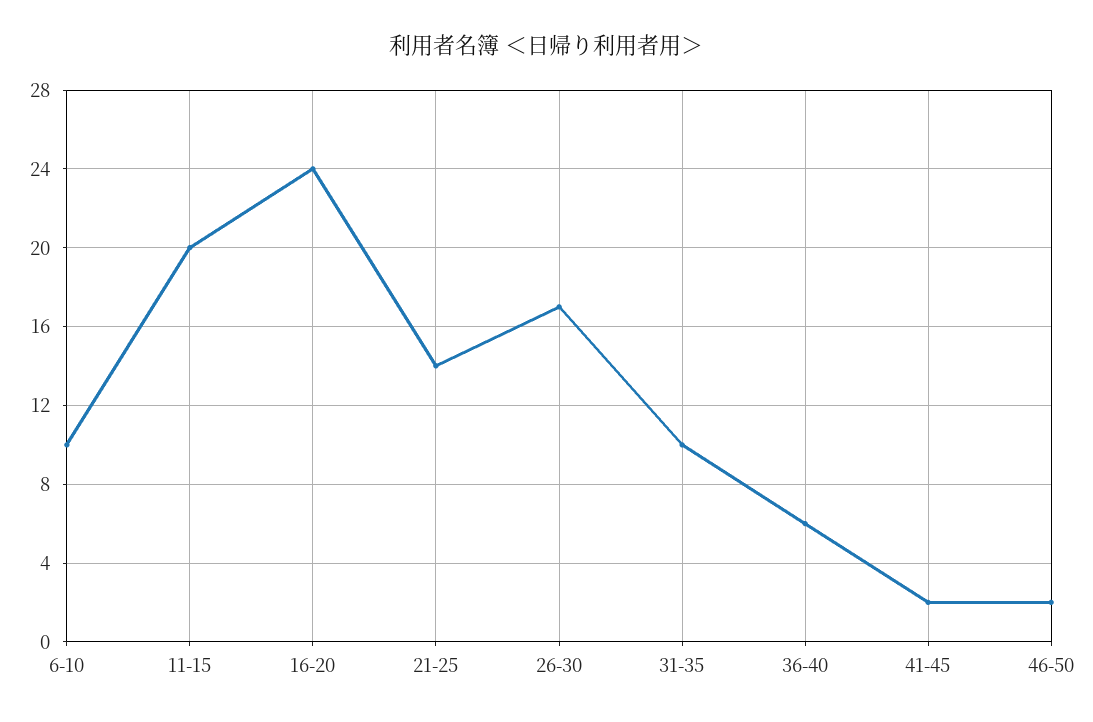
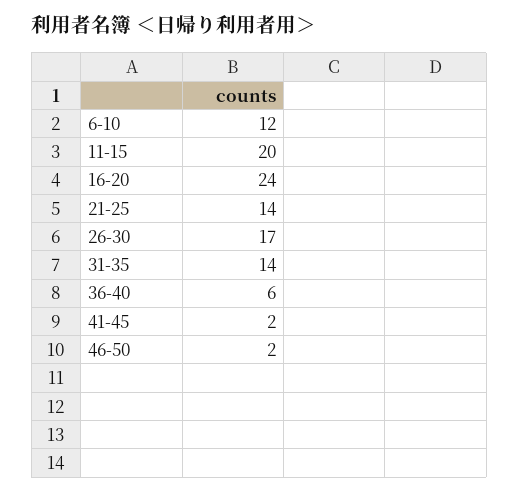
  {
-   "6-10": 10,
+   "6-10": 12,
    "11-15": 20,
    "16-20": 24,
    "21-25": 14,
    "26-30": 17,
-   "31-35": 10,
+   "31-35": 14,
    "36-40": 6,
    "41-45": 2,
    "46-50": 2
  }

